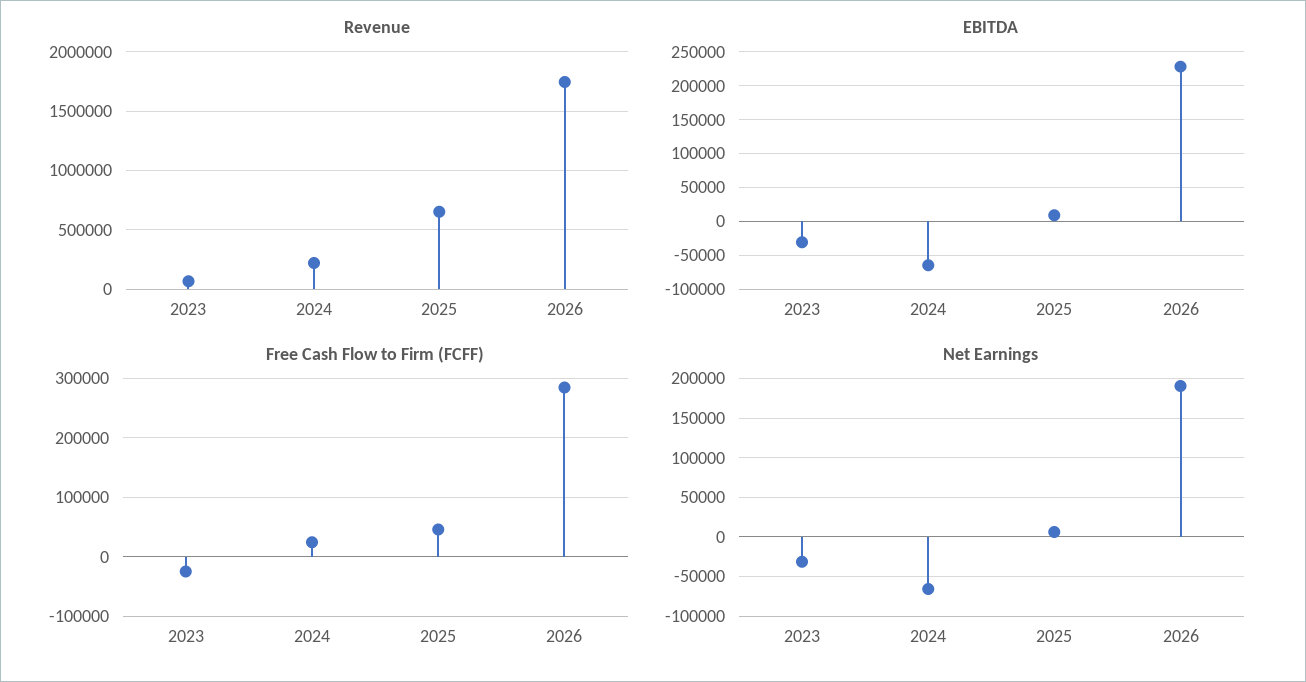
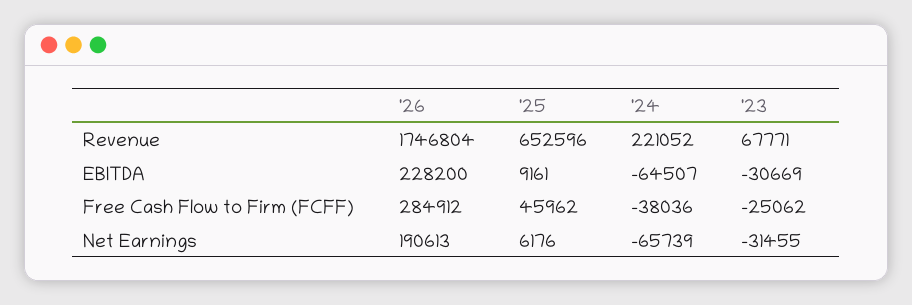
  {
    "Revenue": {
      "2023": 67771,
      "2024": 221052,
      "2025": 652596,
      "2026": 1746804
    },
    "EBITDA": {
      "2023": -30669,
      "2024": -64507,
      "2025": 9161,
      "2026": 228200
    },
    "Free Cash Flow to Firm (FCFF)": {
      "2023": -25062,
-     "2024": 20000,
+     "2024": -38036,
      "2025": 45962,
      "2026": 284912
    },
    "Net Earnings": {
      "2023": -31455,
      "2024": -65739,
      "2025": 6176,
      "2026": 190613
    }
  }

